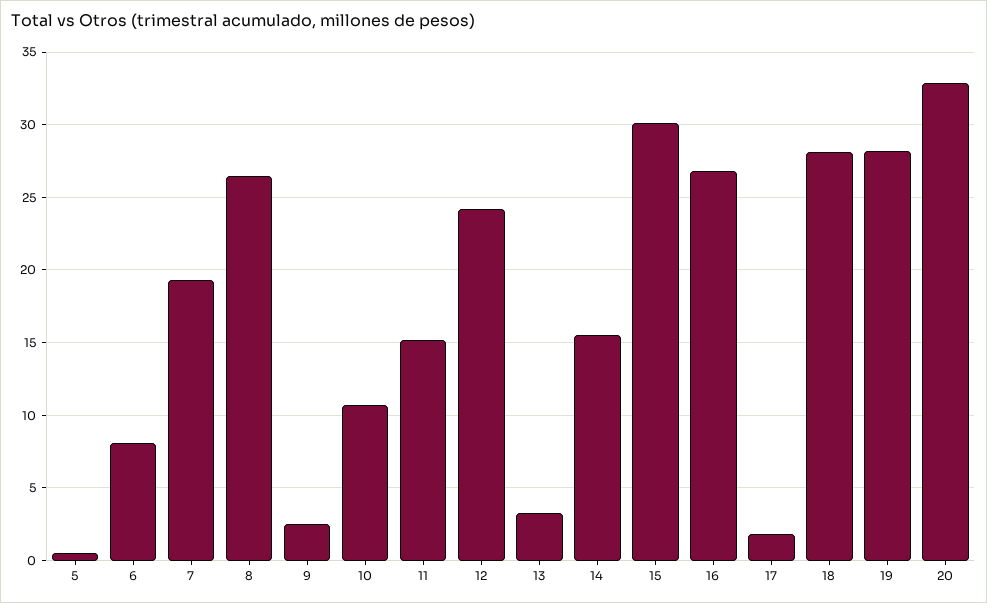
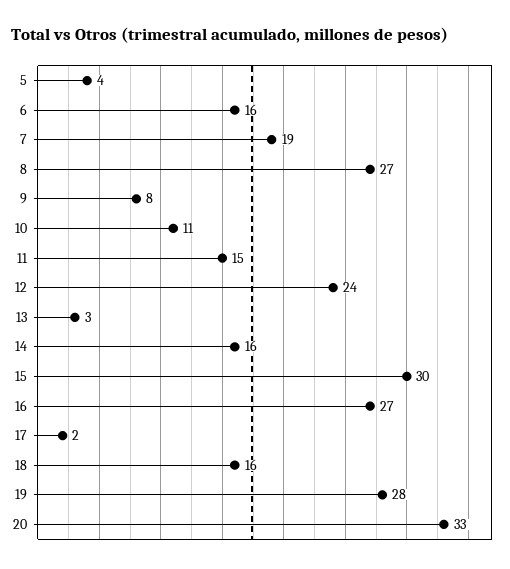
  {
-   "5": 0.5,
+   "5": 4,
-   "6": 8,
+   "6": 16,
    "7": 19,
    "8": 27,
-   "9": 2.5,
+   "9": 8,
    "10": 11,
    "11": 15,
    "12": 24,
    "13": 3,
    "14": 16,
    "15": 30,
    "16": 27,
    "17": 2,
-   "18": 28,
+   "18": 16,
    "19": 28,
    "20": 33
  }

